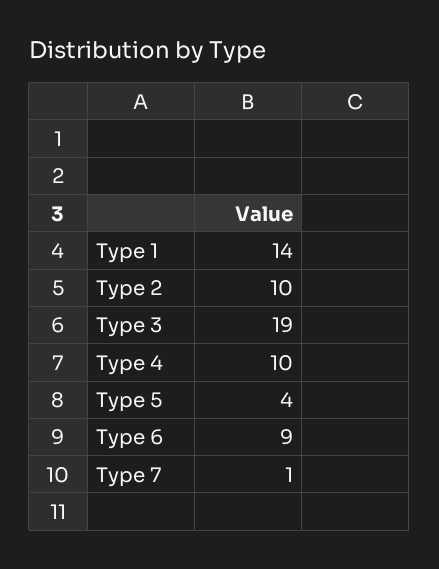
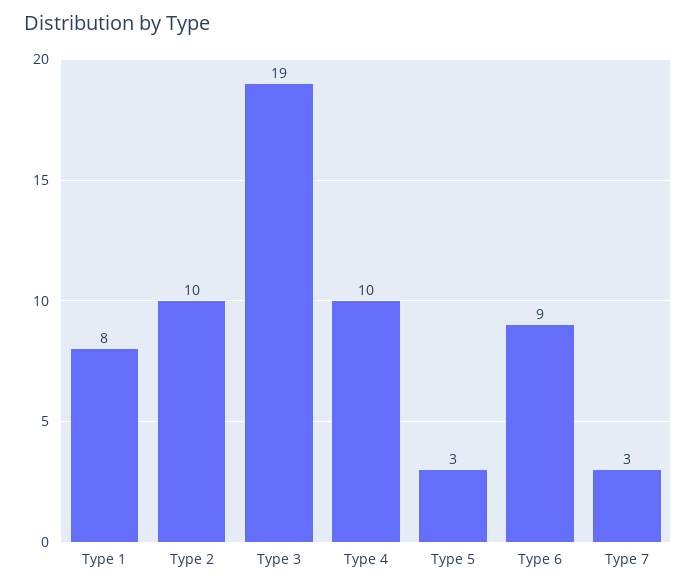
  {
-   "Type 1": 14,
+   "Type 1": 8,
    "Type 2": 10,
    "Type 3": 19,
    "Type 4": 10,
-   "Type 5": 4,
+   "Type 5": 3,
    "Type 6": 9,
-   "Type 7": 1
+   "Type 7": 3
  }

